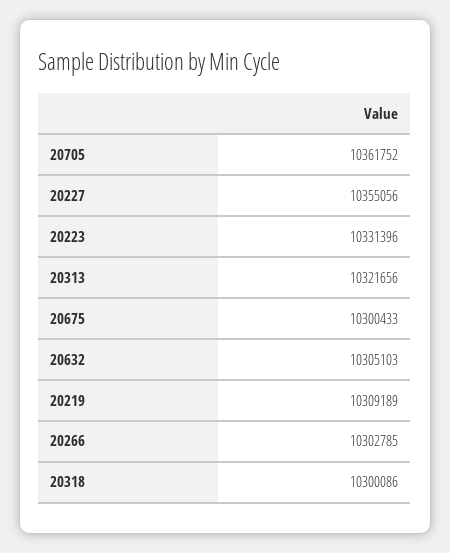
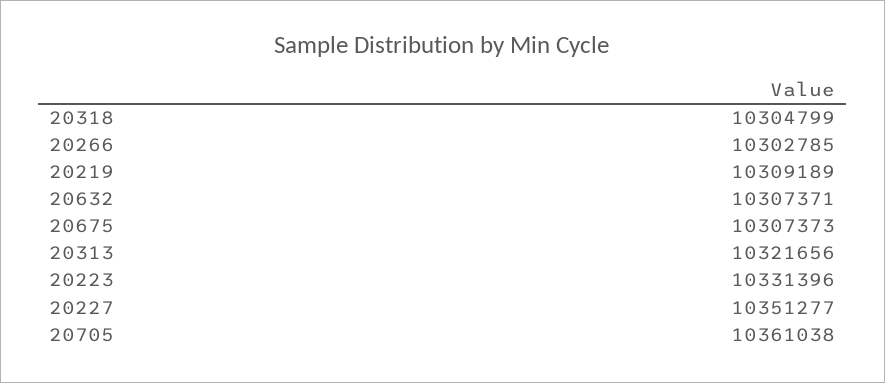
  {
-   "20705": 10361752,
+   "20705": 10361038,
-   "20227": 10355056,
+   "20227": 10351277,
    "20223": 10331396,
    "20313": 10321656,
-   "20675": 10300433,
+   "20675": 10307373,
-   "20632": 10305103,
+   "20632": 10307371,
    "20219": 10309189,
    "20266": 10302785,
-   "20318": 10300086
+   "20318": 10304799
  }

